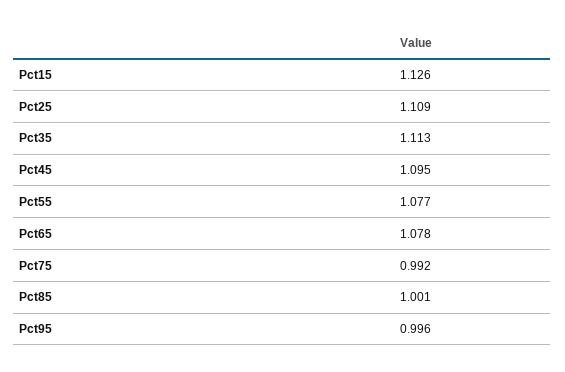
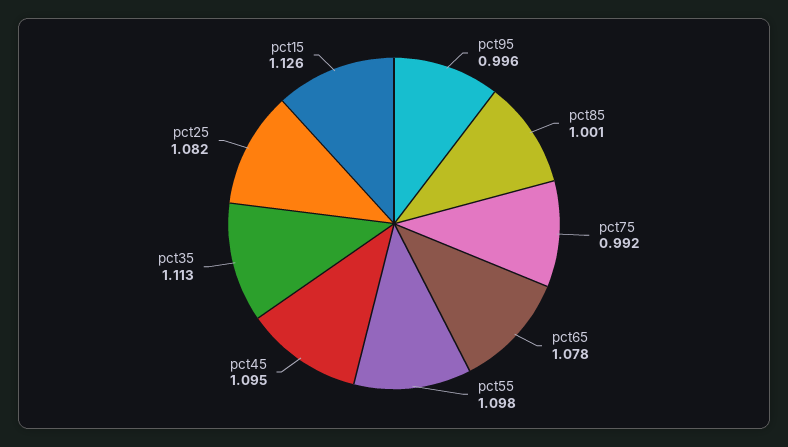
  {
    "Pct15": 1.126,
-   "Pct25": 1.109,
+   "Pct25": 1.082,
    "Pct35": 1.113,
    "Pct45": 1.095,
-   "Pct55": 1.077,
+   "Pct55": 1.098,
    "Pct65": 1.078,
    "Pct75": 0.992,
    "Pct85": 1.001,
    "Pct95": 0.996
  }

